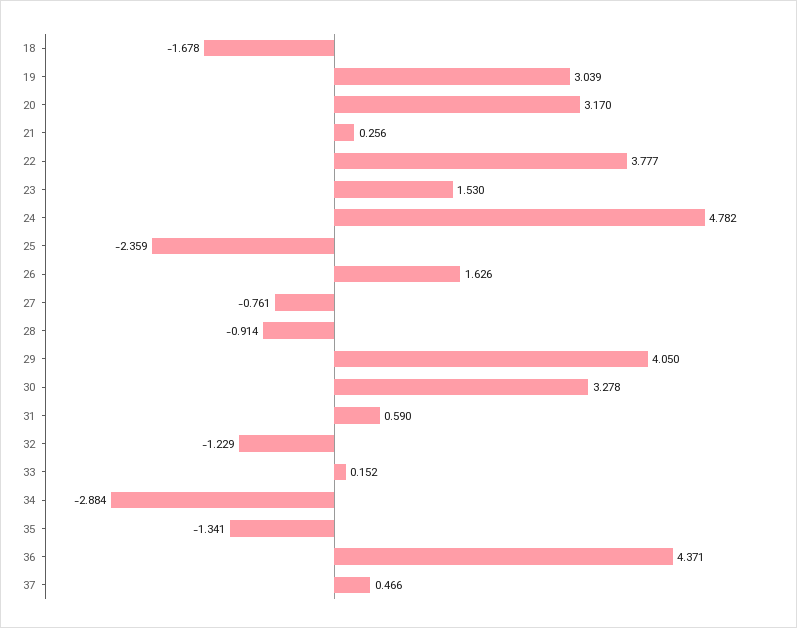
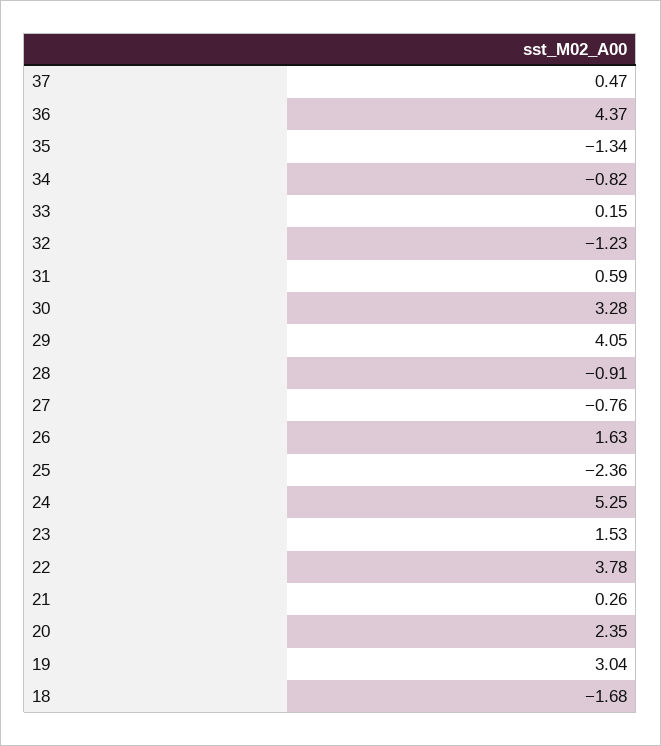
  {
    "18": -1.678,
    "19": 3.039,
-   "20": 3.17,
+   "20": 2.35,
    "21": 0.256,
    "22": 3.777,
    "23": 1.53,
-   "24": 4.782,
+   "24": 5.25,
    "25": -2.359,
    "26": 1.626,
    "27": -0.761,
    "28": -0.914,
    "29": 4.05,
    "30": 3.278,
    "31": 0.59,
    "32": -1.229,
    "33": 0.152,
-   "34": -2.884,
+   "34": -0.82,
    "35": -1.341,
    "36": 4.371,
    "37": 0.466
  }

